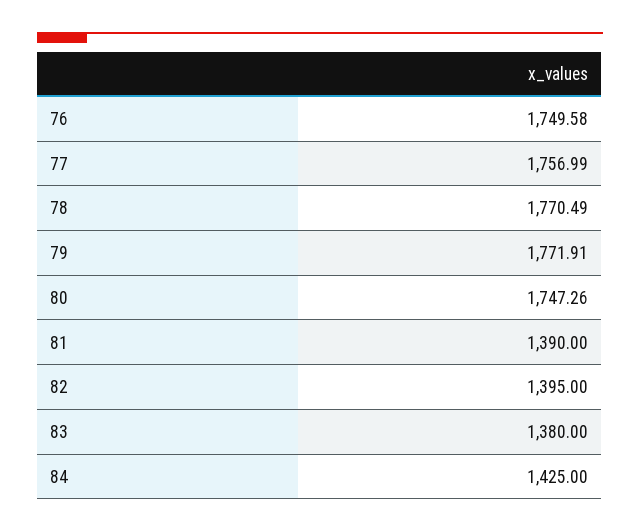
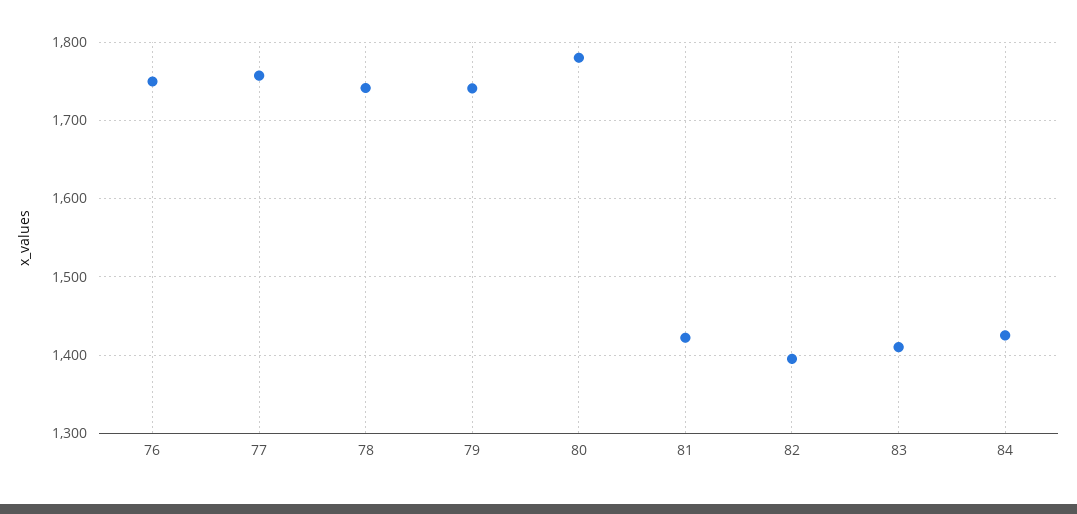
  {
    "76": 1749.58,
    "77": 1756.99,
-   "78": 1770.49,
+   "78": 1740,
-   "79": 1771.91,
+   "79": 1740,
-   "80": 1747.26,
+   "80": 1780,
-   "81": 1390,
+   "81": 1420,
    "82": 1395,
-   "83": 1380,
+   "83": 1410,
    "84": 1425
  }

